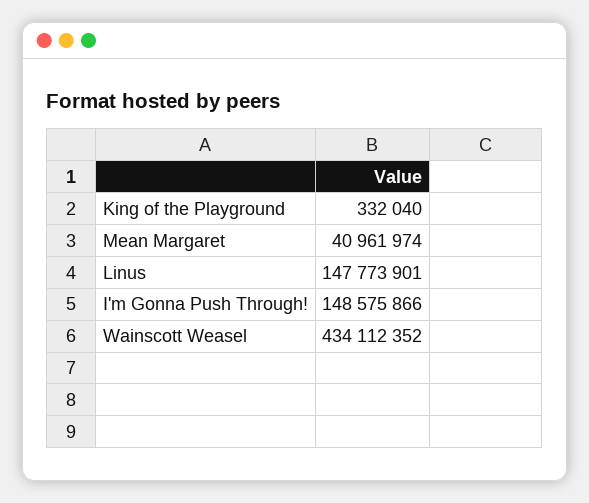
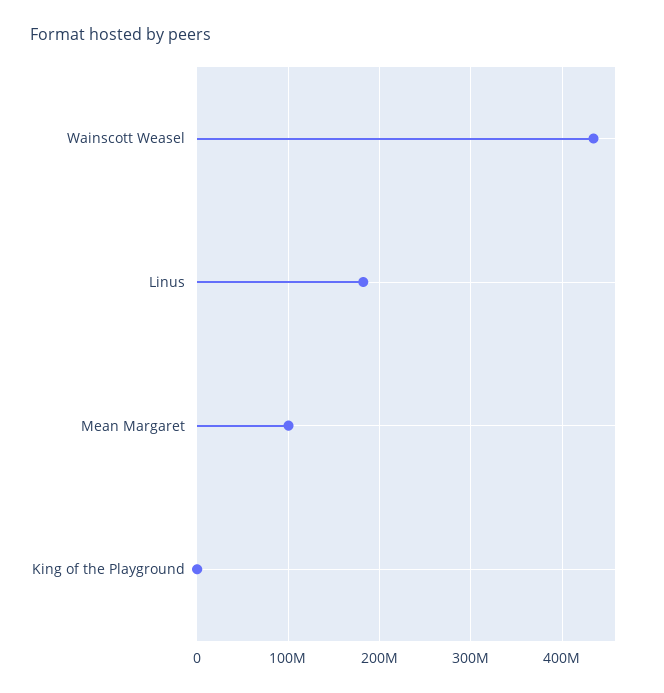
  {
    "King of the Playground": 332040,
-   "Mean Margaret": 40961974,
+   "Mean Margaret": 100000000,
-   "Linus": 147773901,
+   "Linus": 180000000,
-   "I'm Gonna Push Through!": 148575866,
    "Wainscott Weasel": 434112352
  }

